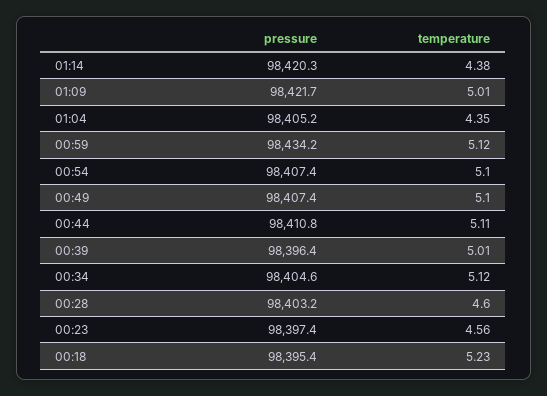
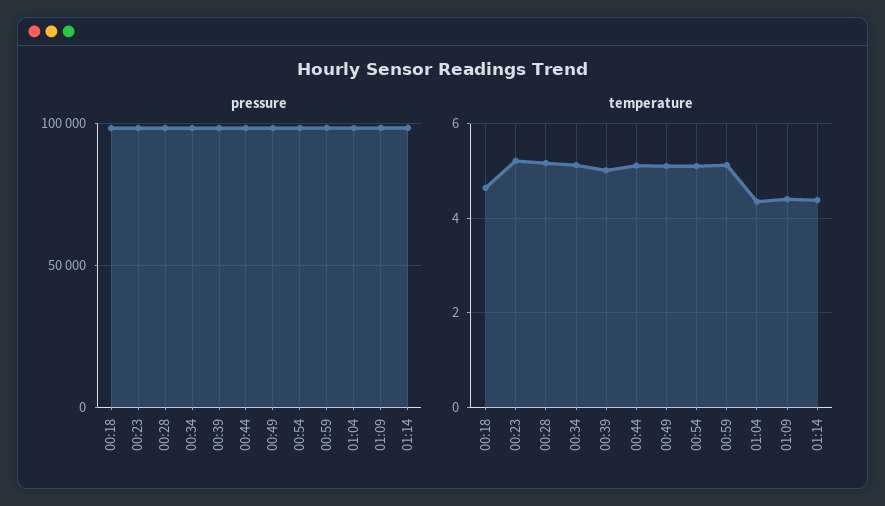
  {
    "pressure": {
      "01:14": 98420.3,
      "01:09": 98421.7,
      "01:04": 98405.2,
      "00:59": 98434.2,
      "00:54": 98407.4,
      "00:49": 98407.4,
      "00:44": 98410.8,
      "00:39": 98396.4,
      "00:34": 98404.6,
      "00:28": 98403.2,
      "00:23": 98397.4,
      "00:18": 98395.4
    },
    "temperature": {
      "01:14": 4.38,
-     "01:09": 5.01,
+     "01:09": 4.4,
      "01:04": 4.35,
      "00:59": 5.12,
      "00:54": 5.1,
      "00:49": 5.1,
      "00:44": 5.11,
      "00:39": 5.01,
      "00:34": 5.12,
-     "00:28": 4.6,
+     "00:28": 5.2,
-     "00:23": 4.56,
+     "00:23": 5.2,
-     "00:18": 5.23
+     "00:18": 4.6
    }
  }

